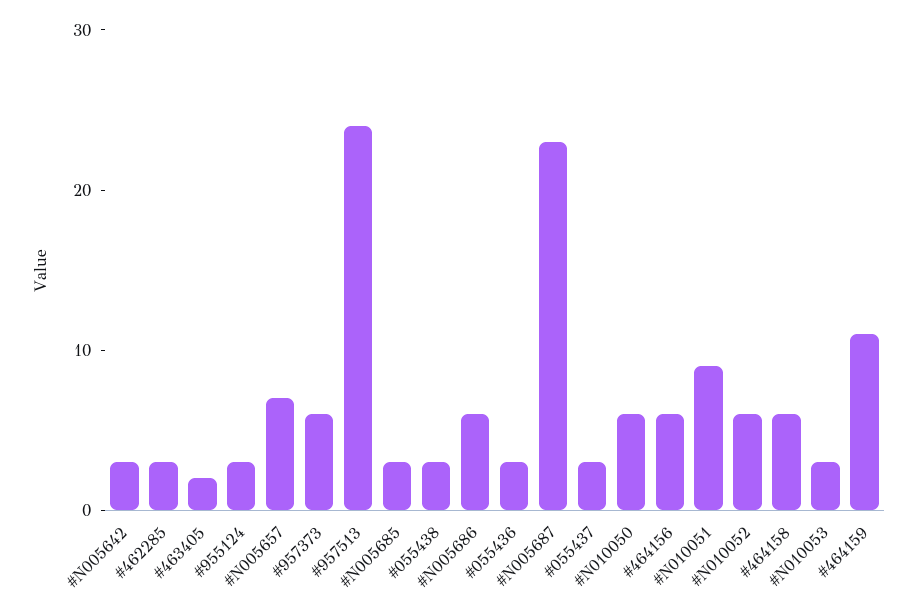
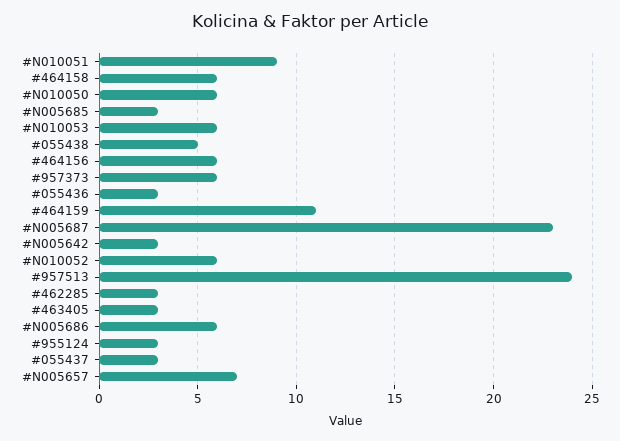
  {
    "#N005642": 3,
    "#462285": 3,
-   "#463405": 2,
+   "#463405": 3,
    "#955124": 3,
    "#N005657": 7,
    "#957373": 6,
    "#957513": 24,
    "#N005685": 3,
-   "#055438": 3,
+   "#055438": 5,
    "#N005686": 6,
    "#055436": 3,
    "#N005687": 23,
    "#055437": 3,
    "#N010050": 6,
    "#464156": 6,
    "#N010051": 9,
    "#N010052": 6,
    "#464158": 6,
-   "#N010053": 3,
+   "#N010053": 6,
    "#464159": 11
  }

